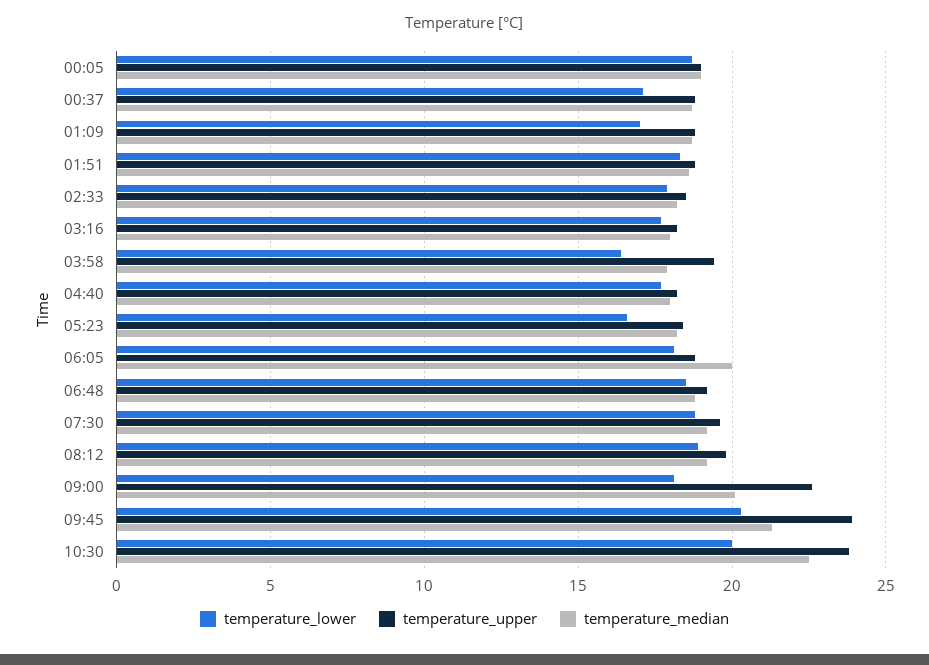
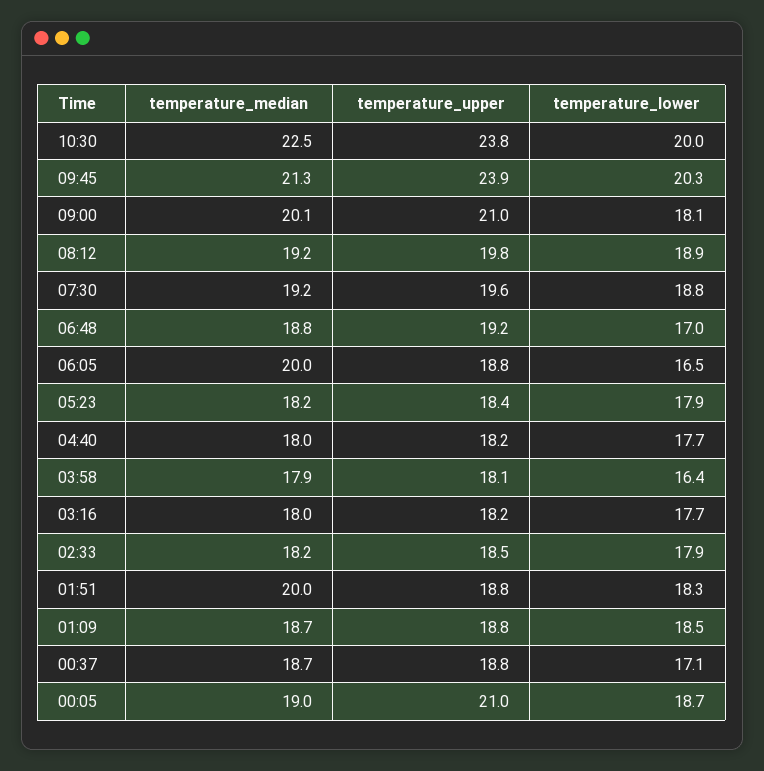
  {
    "temperature_lower": {
      "00:05": 18.7,
      "00:37": 17.1,
-     "01:09": 17,
+     "01:09": 18.5,
      "01:51": 18.3,
      "02:33": 17.9,
      "03:16": 17.7,
      "03:58": 16.4,
      "04:40": 17.7,
-     "05:23": 16.5,
+     "05:23": 17.9,
-     "06:05": 18,
+     "06:05": 16.5,
-     "06:48": 18.5,
+     "06:48": 17,
      "07:30": 18.8,
      "08:12": 18.9,
      "09:00": 18.1,
      "09:45": 20.3,
      "10:30": 20
    },
    "temperature_upper": {
-     "00:05": 19,
+     "00:05": 21,
      "00:37": 18.8,
      "01:09": 18.8,
      "01:51": 18.8,
      "02:33": 18.5,
      "03:16": 18.2,
-     "03:58": 19.5,
+     "03:58": 18.1,
      "04:40": 18.2,
      "05:23": 18.4,
      "06:05": 18.8,
      "06:48": 19.2,
      "07:30": 19.6,
      "08:12": 19.8,
-     "09:00": 22.5,
+     "09:00": 21,
      "09:45": 23.9,
      "10:30": 23.8
    },
    "temperature_median": {
      "00:05": 19,
      "00:37": 18.7,
      "01:09": 18.7,
-     "01:51": 18.5,
+     "01:51": 20,
      "02:33": 18.2,
      "03:16": 18,
      "03:58": 17.9,
      "04:40": 18,
      "05:23": 18.2,
      "06:05": 20,
      "06:48": 18.8,
      "07:30": 19.2,
      "08:12": 19.2,
      "09:00": 20.1,
      "09:45": 21.3,
      "10:30": 22.5
    }
  }

